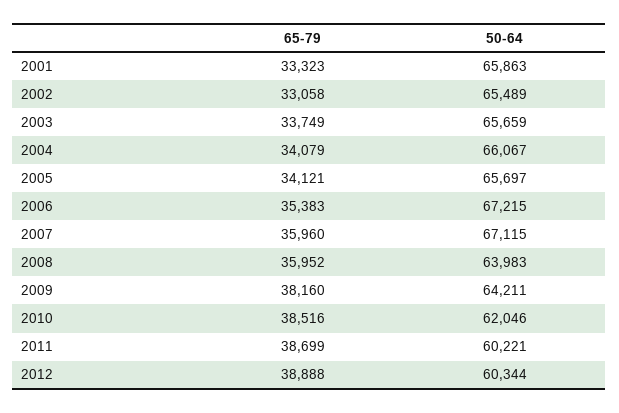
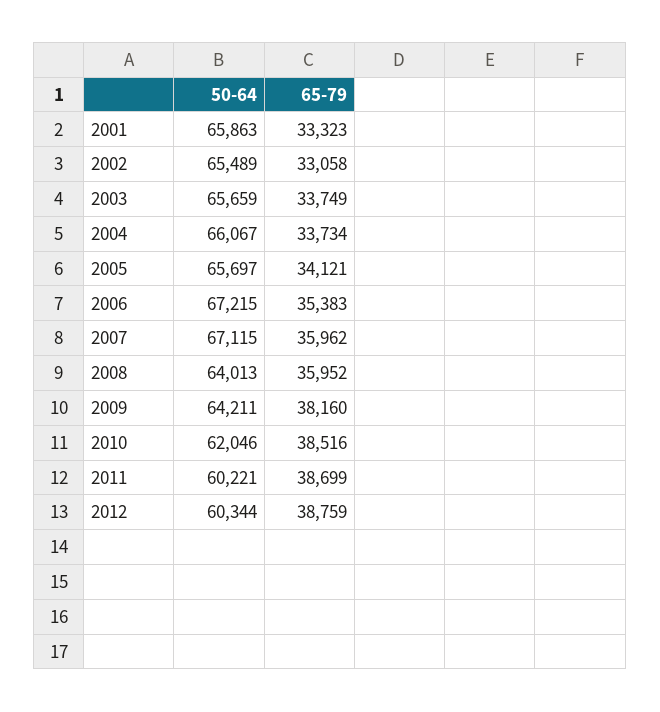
  {
    "65-79": {
      "2001": 33323,
      "2002": 33058,
      "2003": 33749,
-     "2004": 34079,
+     "2004": 33734,
      "2005": 34121,
      "2006": 35383,
-     "2007": 35960,
+     "2007": 35962,
      "2008": 35952,
      "2009": 38160,
      "2010": 38516,
      "2011": 38699,
-     "2012": 38888
+     "2012": 38759
    },
    "50-64": {
      "2001": 65863,
      "2002": 65489,
      "2003": 65659,
      "2004": 66067,
      "2005": 65697,
      "2006": 67215,
      "2007": 67115,
-     "2008": 63983,
+     "2008": 64013,
      "2009": 64211,
      "2010": 62046,
      "2011": 60221,
      "2012": 60344
    }
  }

